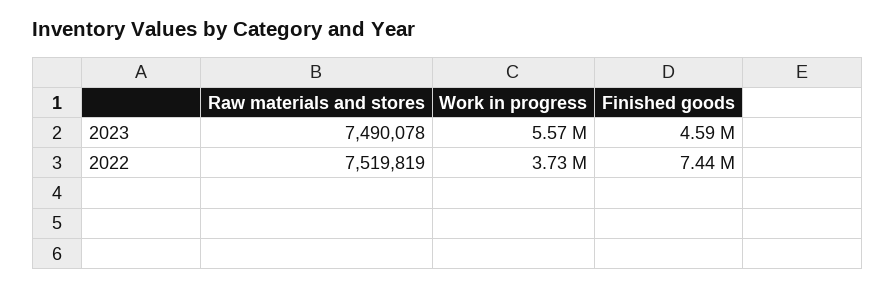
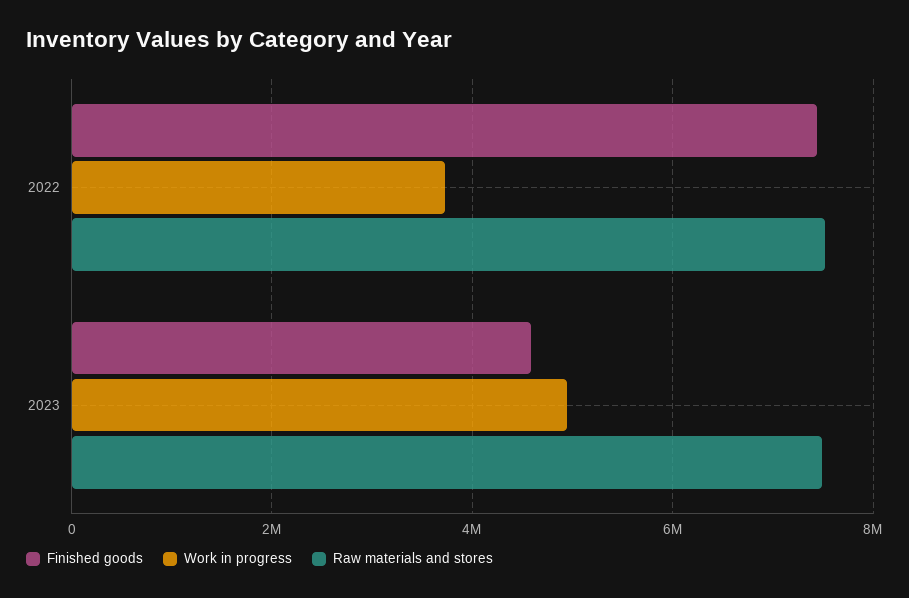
  {
    "Raw materials and stores": {
      "2023": 7490078,
      "2022": 7519819
    },
    "Work in progress": {
-     "2023": 5570000,
+     "2023": 5000000,
      "2022": 3730000
    },
    "Finished goods": {
      "2023": 4590000,
      "2022": 7440000
    }
  }

